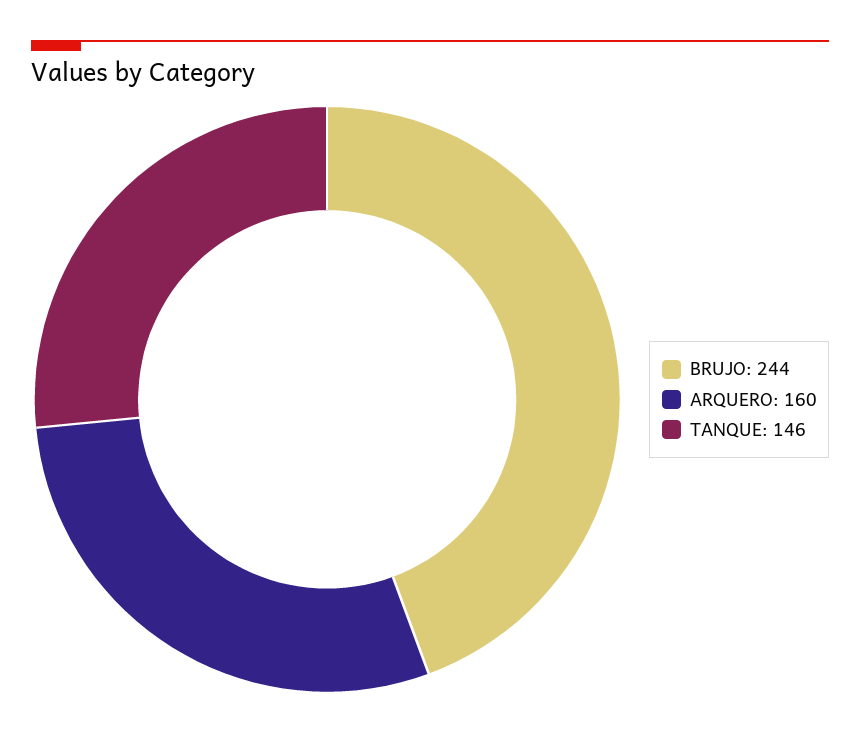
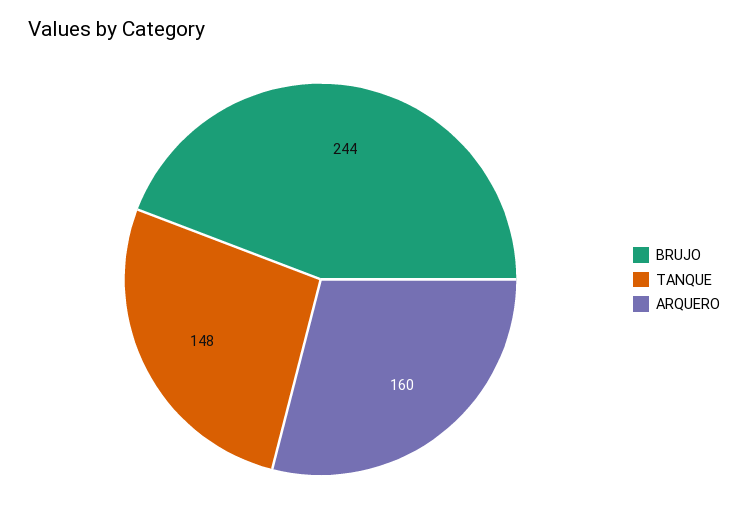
  {
    "BRUJO": 244,
    "ARQUERO": 160,
-   "TANQUE": 146
+   "TANQUE": 148
  }

